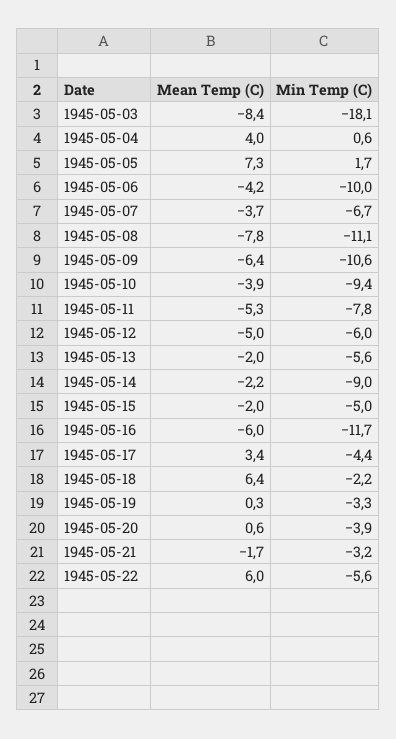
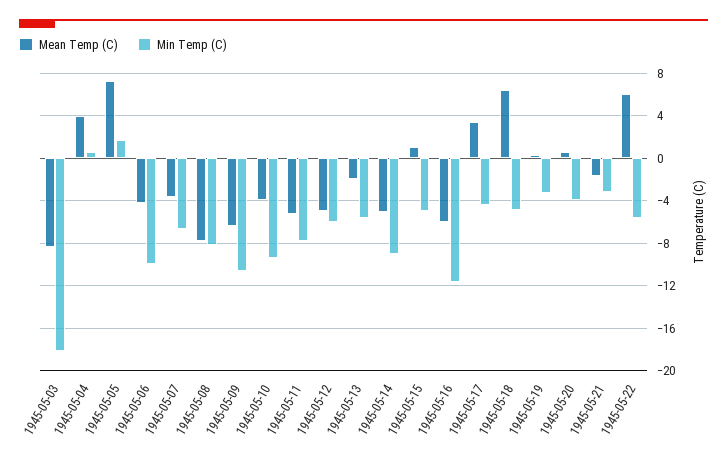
  {
    "Mean Temp (C)": {
      "1945-05-03": -8.4,
      "1945-05-04": 4,
      "1945-05-05": 7.3,
      "1945-05-06": -4.2,
      "1945-05-07": -3.7,
      "1945-05-08": -7.8,
      "1945-05-09": -6.4,
      "1945-05-10": -3.9,
      "1945-05-11": -5.3,
      "1945-05-12": -5,
      "1945-05-13": -2,
-     "1945-05-14": -2.2,
+     "1945-05-14": -5,
-     "1945-05-15": -2,
+     "1945-05-15": 1,
      "1945-05-16": -6,
      "1945-05-17": 3.4,
      "1945-05-18": 6.4,
      "1945-05-19": 0.3,
      "1945-05-20": 0.6,
      "1945-05-21": -1.7,
      "1945-05-22": 6
    },
    "Min Temp (C)": {
      "1945-05-03": -18.1,
      "1945-05-04": 0.6,
      "1945-05-05": 1.7,
      "1945-05-06": -10,
      "1945-05-07": -6.7,
-     "1945-05-08": -11.1,
+     "1945-05-08": -8,
      "1945-05-09": -10.6,
      "1945-05-10": -9.4,
      "1945-05-11": -7.8,
      "1945-05-12": -6,
      "1945-05-13": -5.6,
      "1945-05-14": -9,
      "1945-05-15": -5,
      "1945-05-16": -11.7,
      "1945-05-17": -4.4,
-     "1945-05-18": -2.2,
+     "1945-05-18": -5,
      "1945-05-19": -3.3,
      "1945-05-20": -3.9,
      "1945-05-21": -3.2,
      "1945-05-22": -5.6
    }
  }

